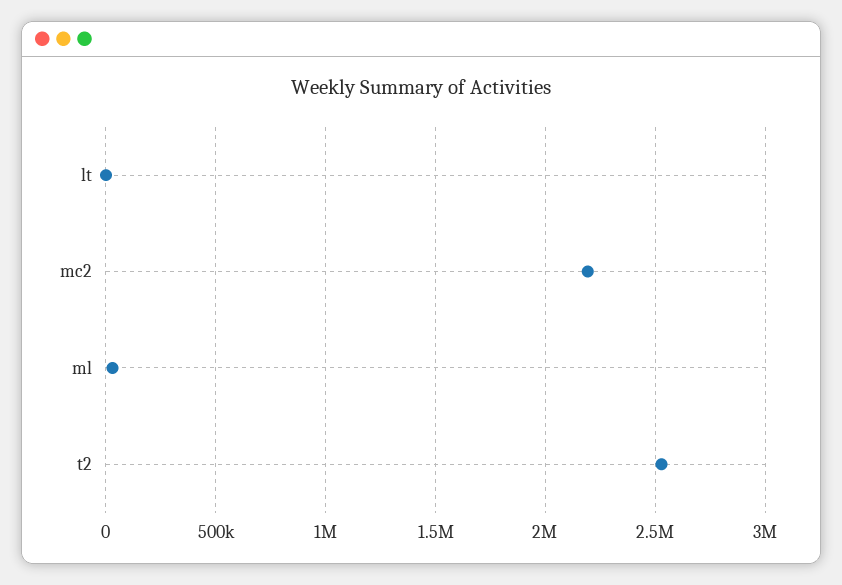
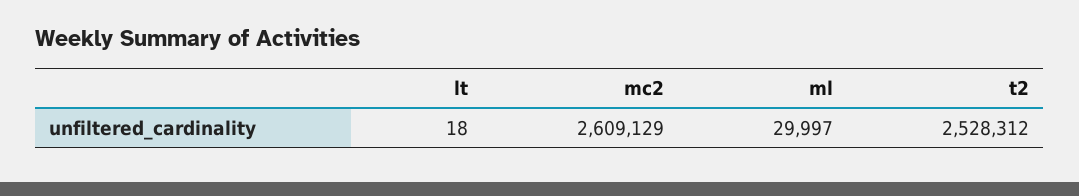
  {
    "lt": 18,
-   "mc2": 2200000,
+   "mc2": 2609129,
    "ml": 29997,
    "t2": 2528312
  }

